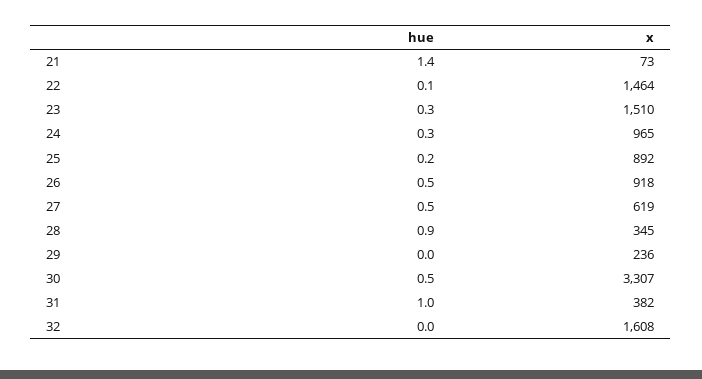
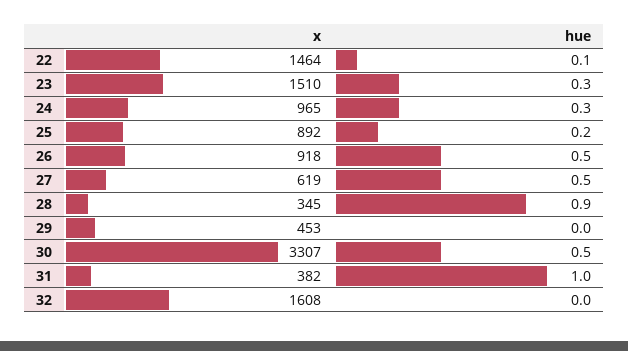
  {
    "hue": {
-     "21": 1.4,
      "22": 0.1,
      "23": 0.3,
      "24": 0.3,
      "25": 0.2,
      "26": 0.5,
      "27": 0.5,
      "28": 0.9,
      "29": 0,
      "30": 0.5,
      "31": 1,
      "32": 0
    },
    "x": {
-     "21": 73,
      "22": 1464,
      "23": 1510,
      "24": 965,
      "25": 892,
      "26": 918,
      "27": 619,
      "28": 345,
-     "29": 236,
+     "29": 453,
      "30": 3307,
      "31": 382,
      "32": 1608
    }
  }

